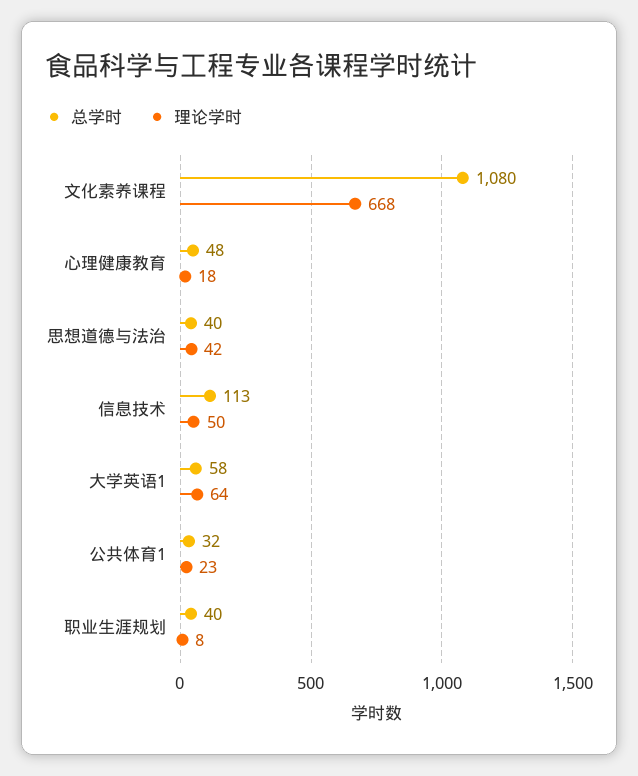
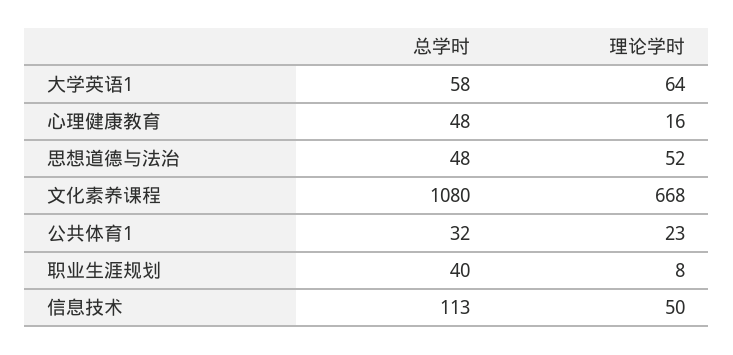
  {
    "总学时": {
      "文化素养课程": 1080,
      "心理健康教育": 48,
-     "思想道德与法治": 40,
+     "思想道德与法治": 48,
      "信息技术": 113,
      "大学英语1": 58,
      "公共体育1": 32,
      "职业生涯规划": 40
    },
    "理论学时": {
      "文化素养课程": 668,
-     "心理健康教育": 18,
+     "心理健康教育": 16,
-     "思想道德与法治": 42,
+     "思想道德与法治": 52,
      "信息技术": 50,
      "大学英语1": 64,
      "公共体育1": 23,
      "职业生涯规划": 8
    }
  }

